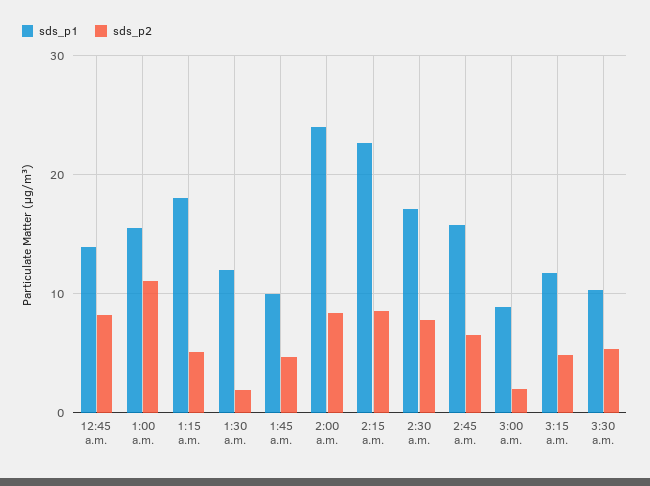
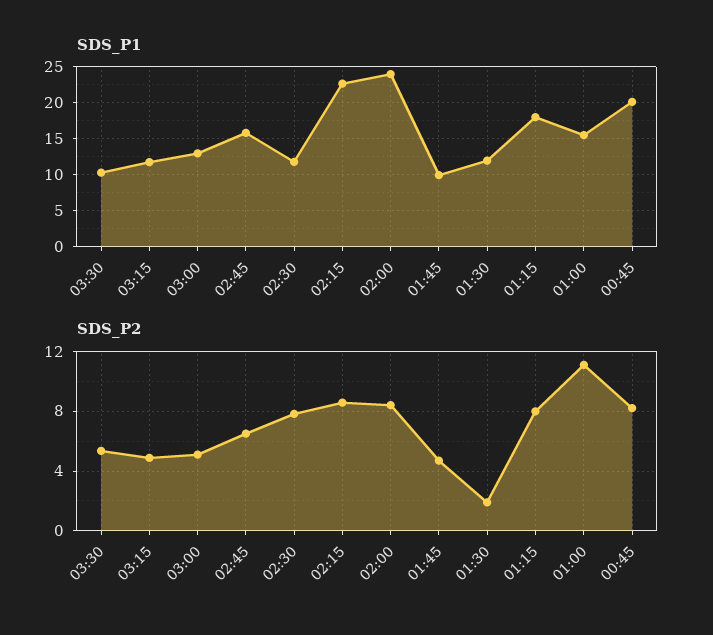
  {
    "sds_p1": {
-     "12:45 a.m.": 14,
+     "12:45 a.m.": 20,
      "1:00 a.m.": 16,
      "1:15 a.m.": 18,
      "1:30 a.m.": 12,
      "1:45 a.m.": 10,
      "2:00 a.m.": 24,
      "2:15 a.m.": 23,
-     "2:30 a.m.": 17,
+     "2:30 a.m.": 12,
      "2:45 a.m.": 16,
-     "3:00 a.m.": 9,
+     "3:00 a.m.": 13,
      "3:15 a.m.": 12,
      "3:30 a.m.": 10
    },
    "sds_p2": {
      "12:45 a.m.": 8,
      "1:00 a.m.": 11,
-     "1:15 a.m.": 5,
+     "1:15 a.m.": 8,
      "1:30 a.m.": 2,
      "1:45 a.m.": 4.5,
      "2:00 a.m.": 8.5,
      "2:15 a.m.": 8.5,
      "2:30 a.m.": 8,
      "2:45 a.m.": 6.5,
-     "3:00 a.m.": 2,
+     "3:00 a.m.": 5,
      "3:15 a.m.": 5,
      "3:30 a.m.": 5.5
    }
  }

